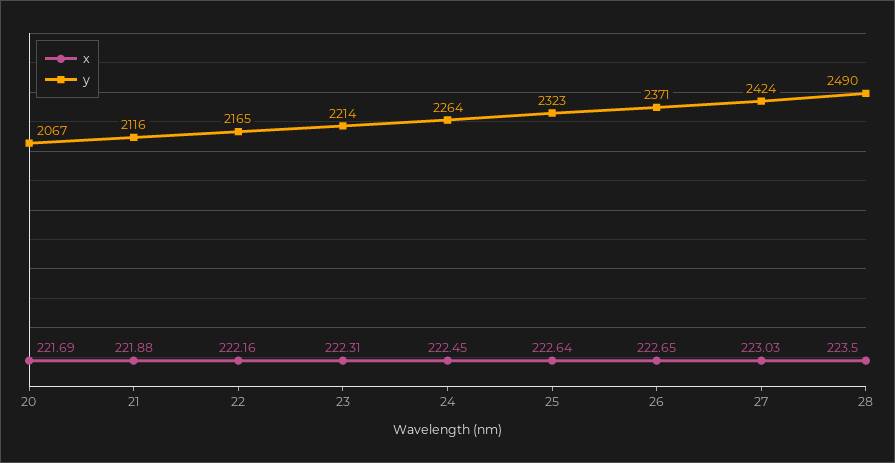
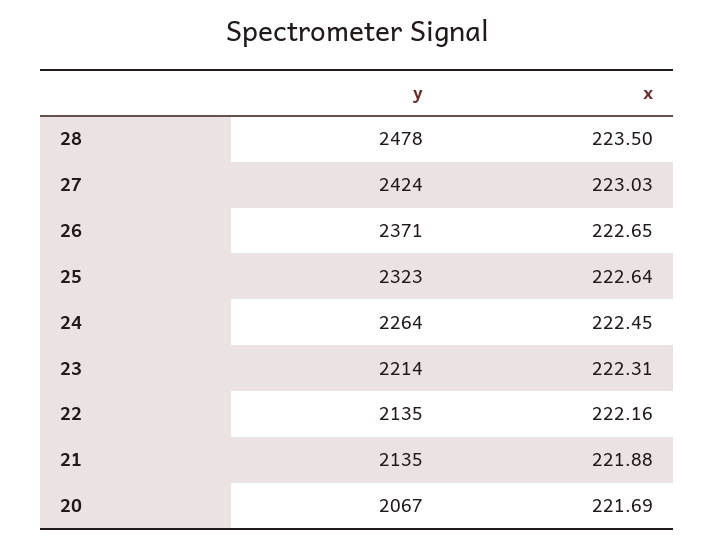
  {
    "x": {
      "20": 221.69,
      "21": 221.88,
      "22": 222.16,
      "23": 222.31,
      "24": 222.45,
      "25": 222.64,
      "26": 222.65,
      "27": 223.03,
      "28": 223.5
    },
    "y": {
      "20": 2067,
-     "21": 2116,
+     "21": 2135,
-     "22": 2165,
+     "22": 2135,
      "23": 2214,
      "24": 2264,
      "25": 2323,
      "26": 2371,
      "27": 2424,
-     "28": 2490
+     "28": 2478
    }
  }

